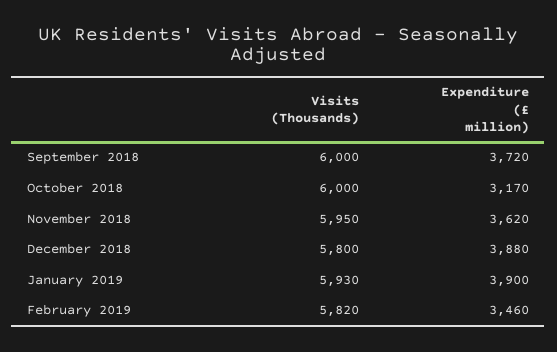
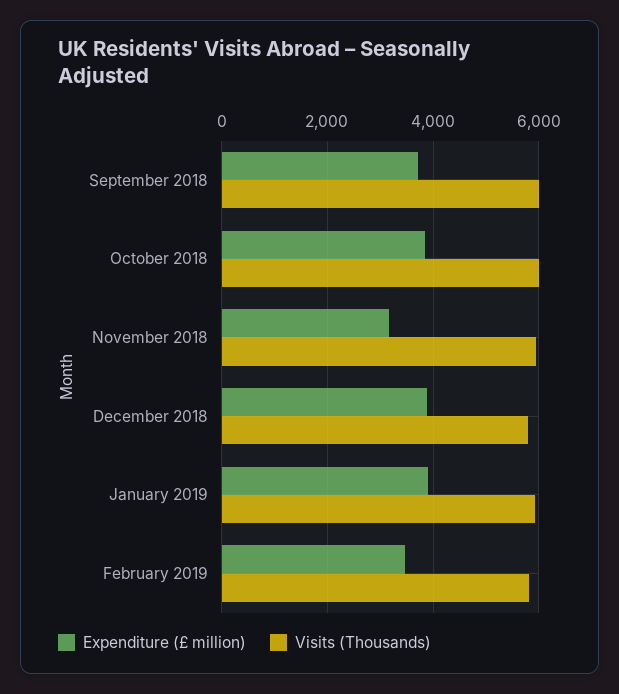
  {
    "Visits (Thousands)": {
      "September 2018": 6000,
      "October 2018": 6000,
      "November 2018": 5950,
      "December 2018": 5800,
      "January 2019": 5930,
      "February 2019": 5820
    },
    "Expenditure (£ million)": {
      "September 2018": 3720,
-     "October 2018": 3170,
+     "October 2018": 3800,
-     "November 2018": 3620,
+     "November 2018": 3200,
      "December 2018": 3880,
      "January 2019": 3900,
      "February 2019": 3460
    }
  }

